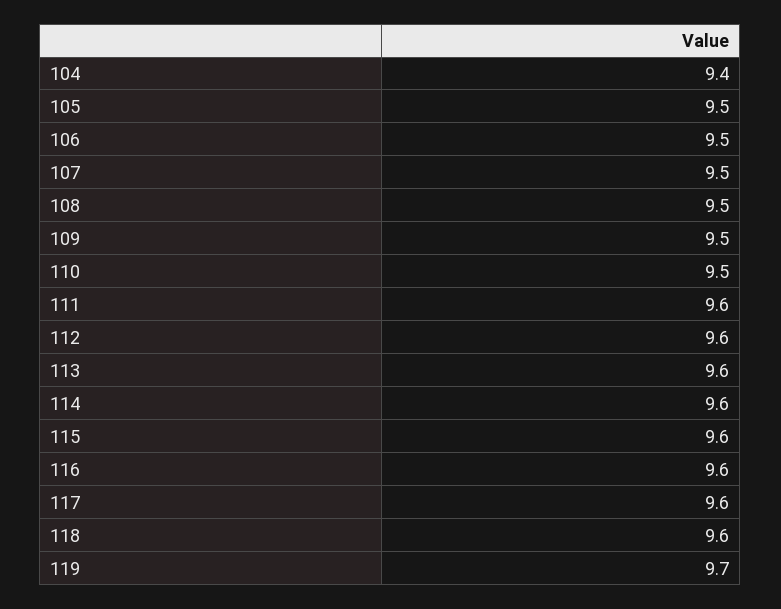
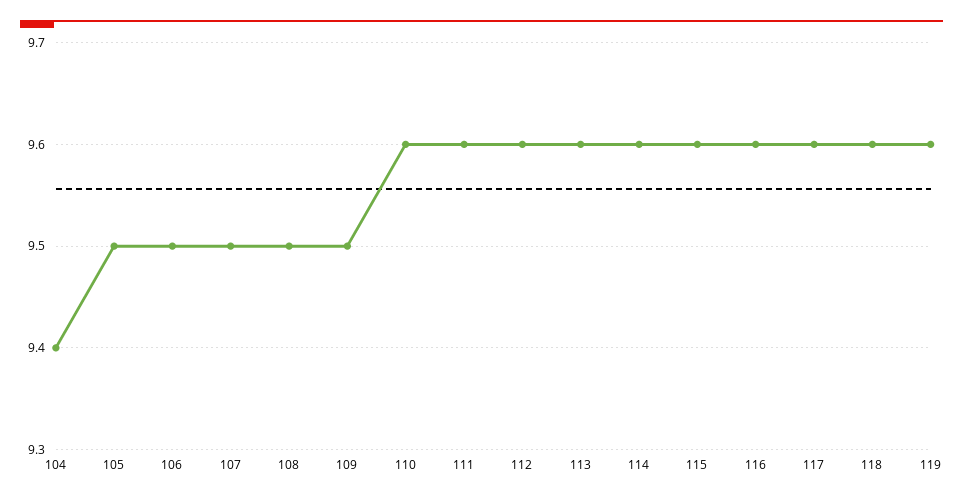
  {
    "104": 9.4,
    "105": 9.5,
    "106": 9.5,
    "107": 9.5,
    "108": 9.5,
    "109": 9.5,
-   "110": 9.5,
+   "110": 9.6,
    "111": 9.6,
    "112": 9.6,
    "113": 9.6,
    "114": 9.6,
    "115": 9.6,
    "116": 9.6,
    "117": 9.6,
    "118": 9.6,
-   "119": 9.7
+   "119": 9.6
  }

